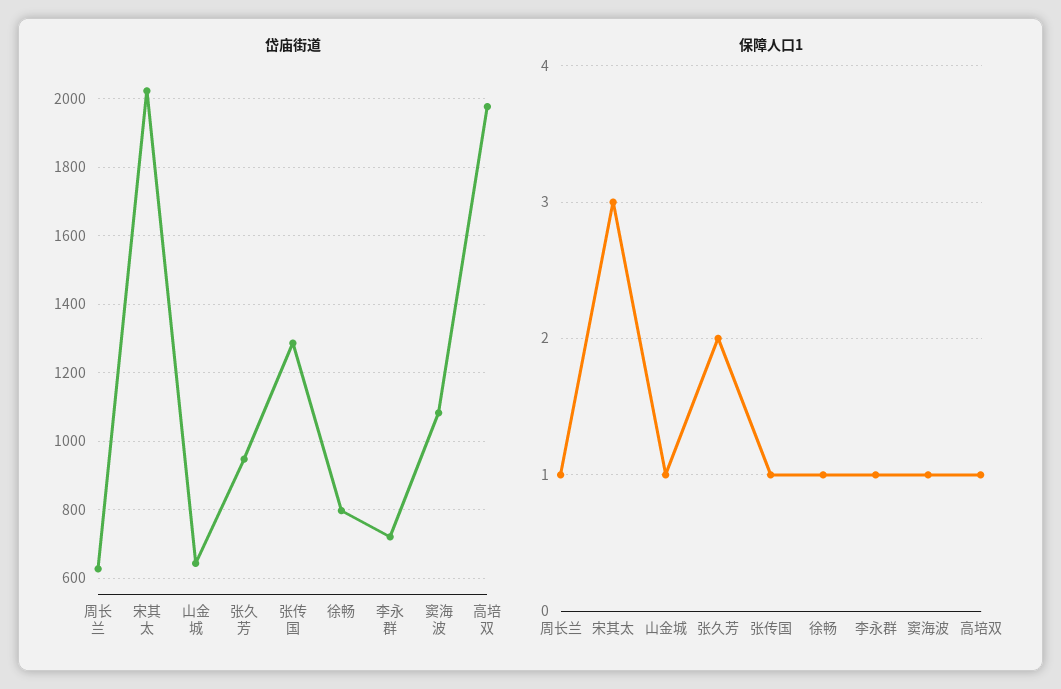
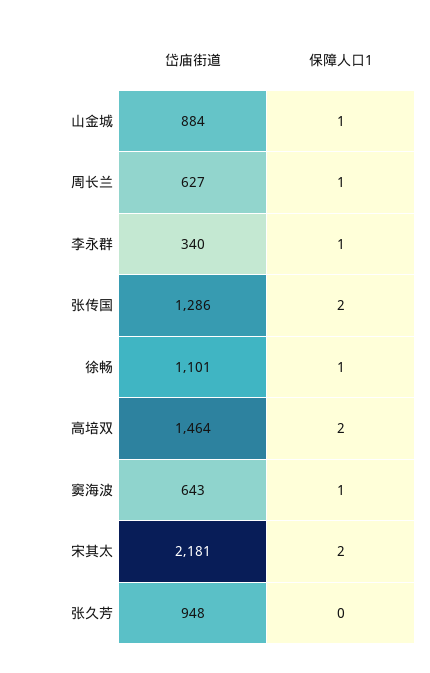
  {
    "岱庙街道": {
      "周长兰": 627,
-     "宋其太": 2020,
+     "宋其太": 2181,
-     "山金城": 640,
+     "山金城": 884,
      "张久芳": 948,
      "张传国": 1286,
-     "徐畅": 800,
+     "徐畅": 1101,
-     "李永群": 720,
+     "李永群": 340,
-     "窦海波": 1080,
+     "窦海波": 643,
-     "高培双": 1980
+     "高培双": 1464
    },
    "保障人口1": {
      "周长兰": 1,
-     "宋其太": 3,
+     "宋其太": 2,
      "山金城": 1,
-     "张久芳": 2,
+     "张久芳": 0,
-     "张传国": 1,
+     "张传国": 2,
      "徐畅": 1,
      "李永群": 1,
      "窦海波": 1,
-     "高培双": 1
+     "高培双": 2
    }
  }

